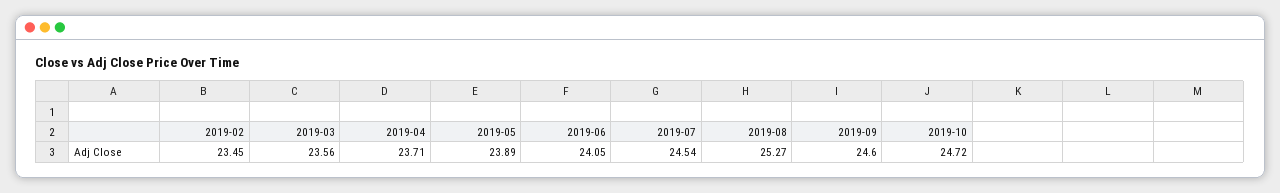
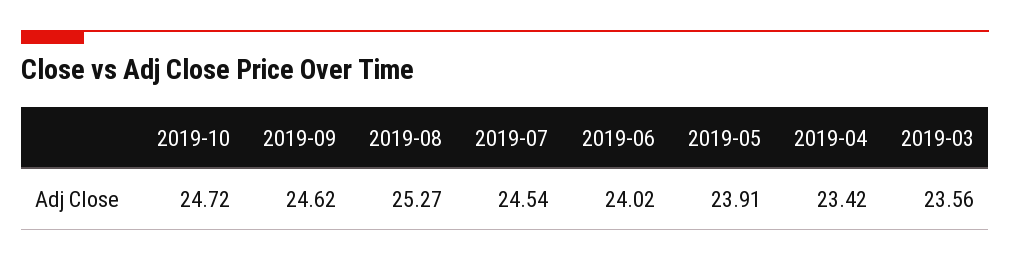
  {
-   "2019-02": 23.45,
    "2019-03": 23.56,
-   "2019-04": 23.71,
+   "2019-04": 23.42,
-   "2019-05": 23.89,
+   "2019-05": 23.91,
-   "2019-06": 24.05,
+   "2019-06": 24.02,
    "2019-07": 24.54,
    "2019-08": 25.27,
-   "2019-09": 24.6,
+   "2019-09": 24.62,
    "2019-10": 24.72
  }

